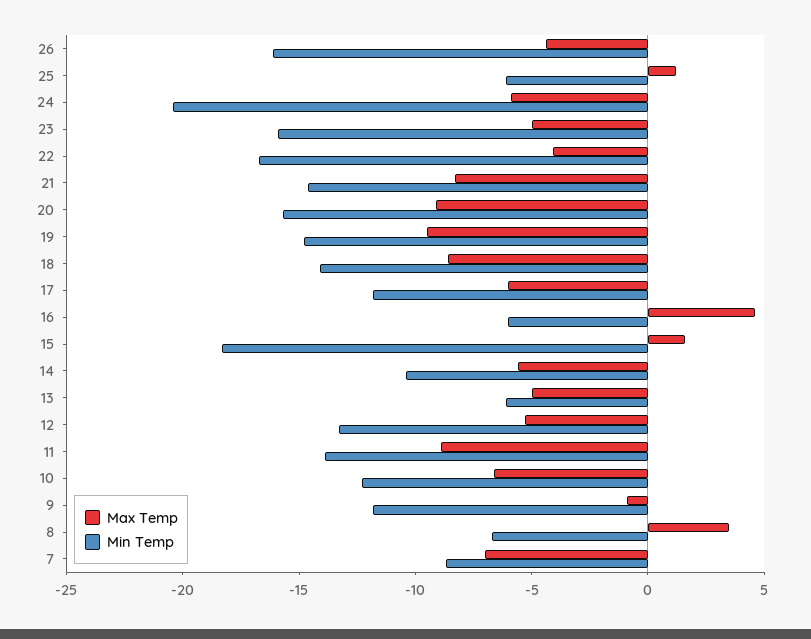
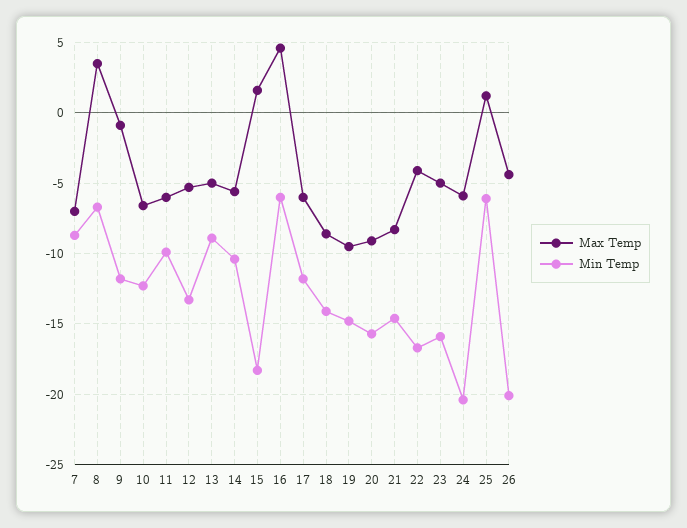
  {
    "Max Temp": {
      "26": -4.5,
      "25": 1,
      "24": -6,
      "23": -5,
      "22": -4,
      "21": -8.5,
      "20": -9,
      "19": -9.5,
      "18": -8.5,
      "17": -6,
      "16": 4.5,
      "15": 1.5,
      "14": -5.5,
      "13": -5,
      "12": -5.5,
-     "11": -9,
+     "11": -6,
      "10": -6.5,
      "9": -1,
      "8": 3.5,
      "7": -7
    },
    "Min Temp": {
-     "26": -16,
+     "26": -20,
      "25": -6,
      "24": -20.5,
      "23": -16,
      "22": -16.5,
      "21": -14.5,
      "20": -15.5,
      "19": -15,
      "18": -14,
      "17": -12,
      "16": -6,
      "15": -18.5,
      "14": -10.5,
-     "13": -6,
+     "13": -9,
      "12": -13.5,
-     "11": -14,
+     "11": -10,
      "10": -12.5,
      "9": -12,
      "8": -6.5,
      "7": -8.5
    }
  }

